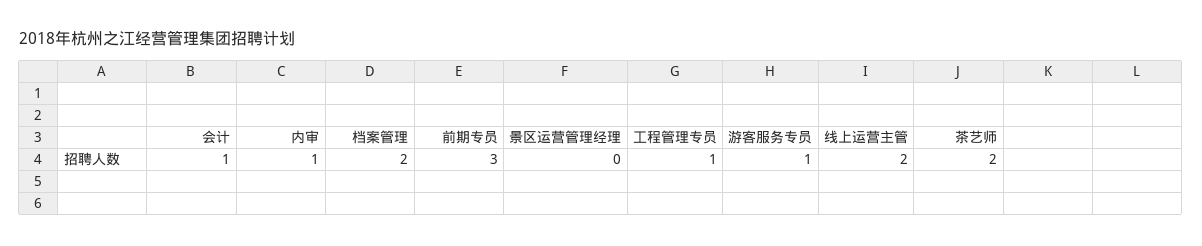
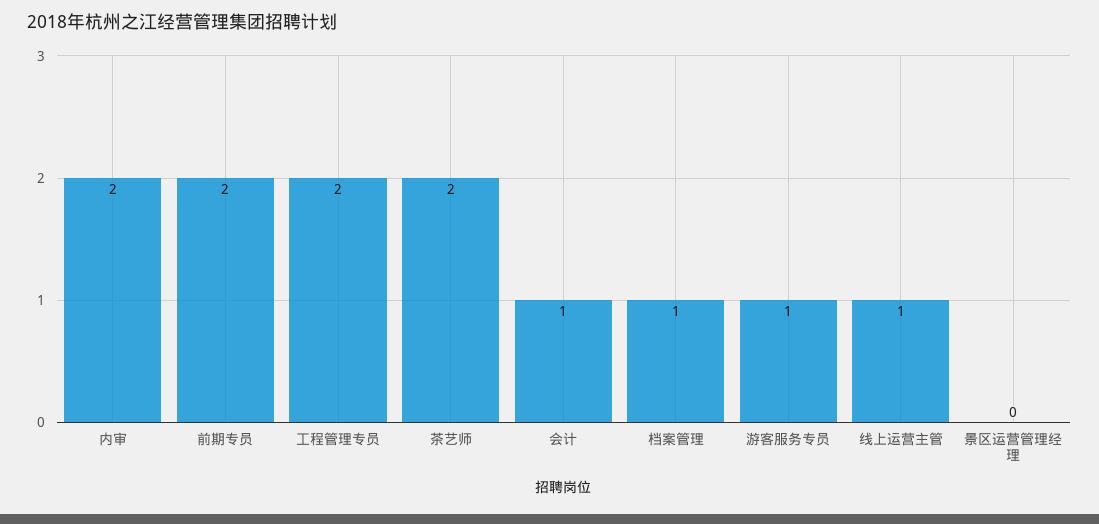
  {
    "会计": 1,
-   "内审": 1,
+   "内审": 2,
-   "档案管理": 2,
+   "档案管理": 1,
-   "前期专员": 3,
+   "前期专员": 2,
    "景区运营管理经理": 0,
-   "工程管理专员": 1,
+   "工程管理专员": 2,
    "游客服务专员": 1,
-   "线上运营主管": 2,
+   "线上运营主管": 1,
    "茶艺师": 2
  }

